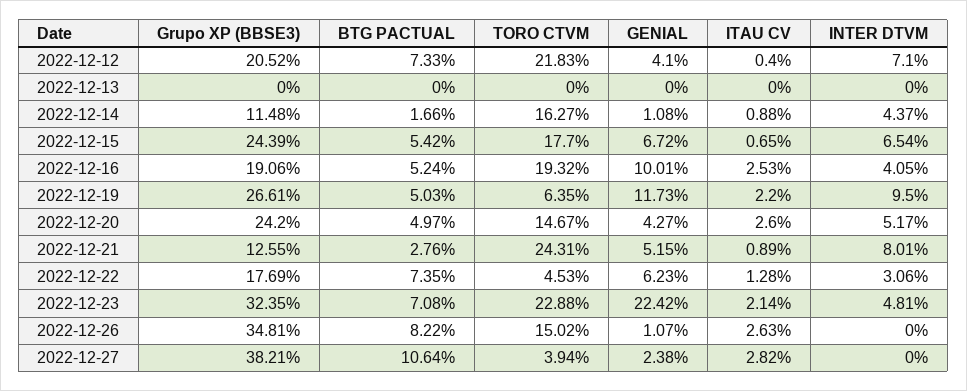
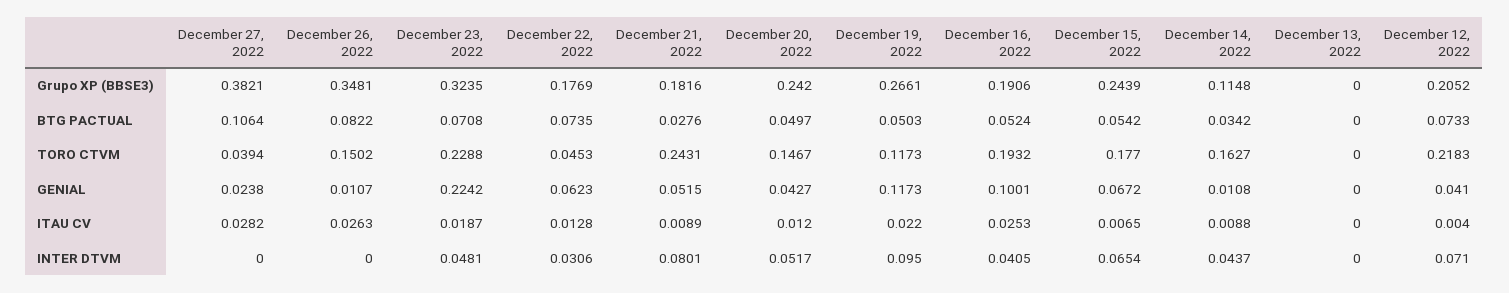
  {
    "Grupo XP (BBSE3)": {
      "2022-12-12": 0.2052,
      "2022-12-13": 0,
      "2022-12-14": 0.1148,
      "2022-12-15": 0.2439,
      "2022-12-16": 0.1906,
      "2022-12-19": 0.2661,
      "2022-12-20": 0.242,
-     "2022-12-21": 0.1255,
+     "2022-12-21": 0.1816,
      "2022-12-22": 0.1769,
      "2022-12-23": 0.3235,
      "2022-12-26": 0.3481,
      "2022-12-27": 0.3821
    },
    "BTG PACTUAL": {
      "2022-12-12": 0.0733,
      "2022-12-13": 0,
-     "2022-12-14": 0.0166,
+     "2022-12-14": 0.0342,
      "2022-12-15": 0.0542,
      "2022-12-16": 0.0524,
      "2022-12-19": 0.0503,
      "2022-12-20": 0.0497,
      "2022-12-21": 0.0276,
      "2022-12-22": 0.0735,
      "2022-12-23": 0.0708,
      "2022-12-26": 0.0822,
      "2022-12-27": 0.1064
    },
    "TORO CTVM": {
      "2022-12-12": 0.2183,
      "2022-12-13": 0,
      "2022-12-14": 0.1627,
      "2022-12-15": 0.177,
      "2022-12-16": 0.1932,
-     "2022-12-19": 0.0635,
+     "2022-12-19": 0.1173,
      "2022-12-20": 0.1467,
      "2022-12-21": 0.2431,
      "2022-12-22": 0.0453,
      "2022-12-23": 0.2288,
      "2022-12-26": 0.1502,
      "2022-12-27": 0.0394
    },
    "GENIAL": {
      "2022-12-12": 0.041,
      "2022-12-13": 0,
      "2022-12-14": 0.0108,
      "2022-12-15": 0.0672,
      "2022-12-16": 0.1001,
      "2022-12-19": 0.1173,
      "2022-12-20": 0.0427,
      "2022-12-21": 0.0515,
      "2022-12-22": 0.0623,
      "2022-12-23": 0.2242,
      "2022-12-26": 0.0107,
      "2022-12-27": 0.0238
    },
    "ITAU CV": {
      "2022-12-12": 0.004,
      "2022-12-13": 0,
      "2022-12-14": 0.0088,
      "2022-12-15": 0.0065,
      "2022-12-16": 0.0253,
      "2022-12-19": 0.022,
-     "2022-12-20": 0.026,
+     "2022-12-20": 0.012,
      "2022-12-21": 0.0089,
      "2022-12-22": 0.0128,
-     "2022-12-23": 0.0214,
+     "2022-12-23": 0.0187,
      "2022-12-26": 0.0263,
      "2022-12-27": 0.0282
    },
    "INTER DTVM": {
      "2022-12-12": 0.071,
      "2022-12-13": 0,
      "2022-12-14": 0.0437,
      "2022-12-15": 0.0654,
      "2022-12-16": 0.0405,
      "2022-12-19": 0.095,
      "2022-12-20": 0.0517,
      "2022-12-21": 0.0801,
      "2022-12-22": 0.0306,
      "2022-12-23": 0.0481,
      "2022-12-26": 0,
      "2022-12-27": 0
    }
  }

